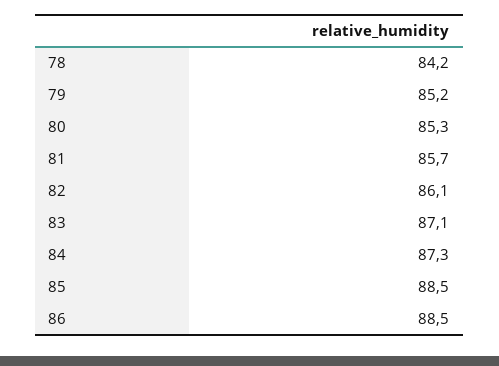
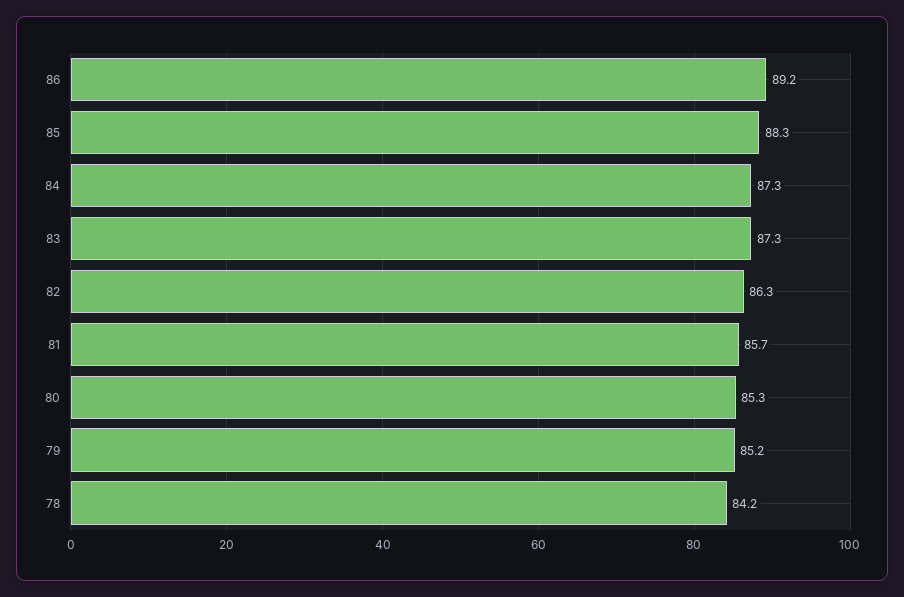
  {
    "78": 84.2,
    "79": 85.2,
    "80": 85.3,
    "81": 85.7,
-   "82": 86.1,
+   "82": 86.3,
-   "83": 87.1,
+   "83": 87.3,
    "84": 87.3,
-   "85": 88.5,
+   "85": 88.3,
-   "86": 88.5
+   "86": 89.2
  }

